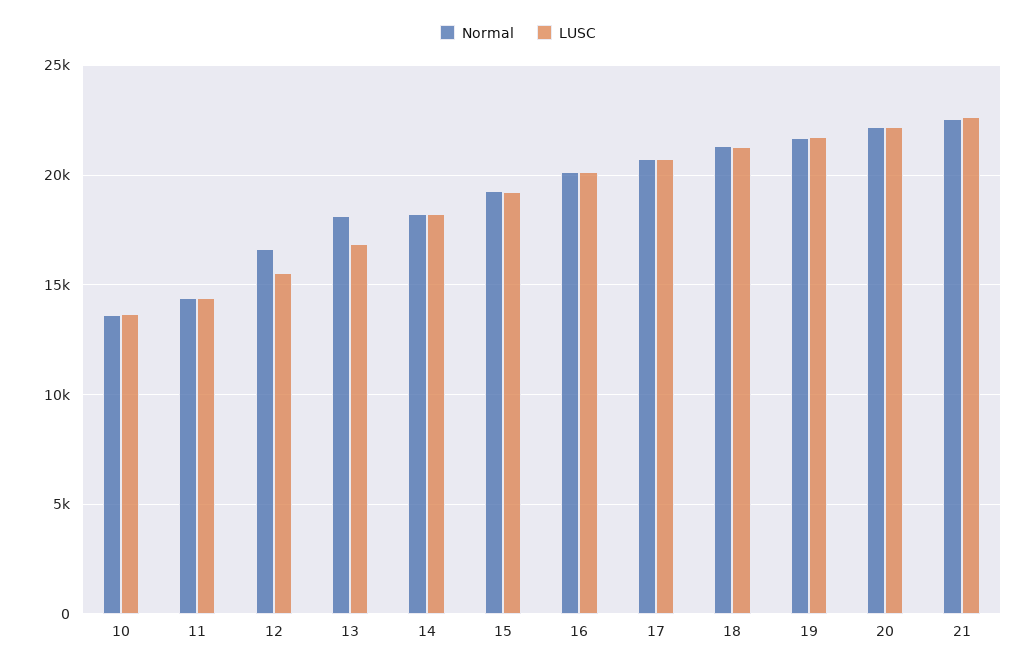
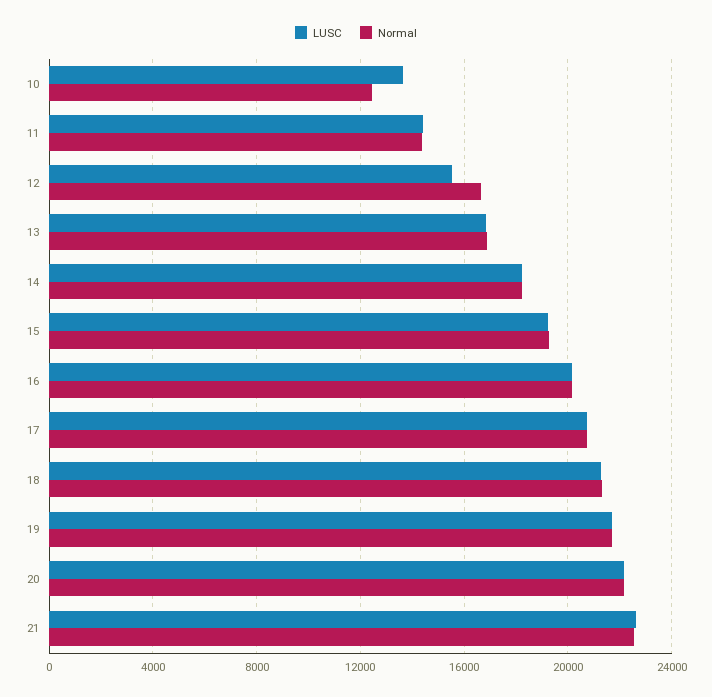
  {
    "Normal": {
-     "10": 13500,
+     "10": 12500,
      "11": 14500,
      "12": 16500,
-     "13": 18000,
+     "13": 17000,
      "14": 18000,
      "15": 19500,
      "16": 20000,
      "17": 20500,
      "18": 21500,
      "19": 21500,
      "20": 22000,
      "21": 22500
    },
    "LUSC": {
      "10": 13500,
      "11": 14500,
      "12": 15500,
      "13": 17000,
      "14": 18000,
      "15": 19000,
      "16": 20000,
      "17": 20500,
      "18": 21500,
      "19": 21500,
      "20": 22000,
      "21": 22500
    }
  }

